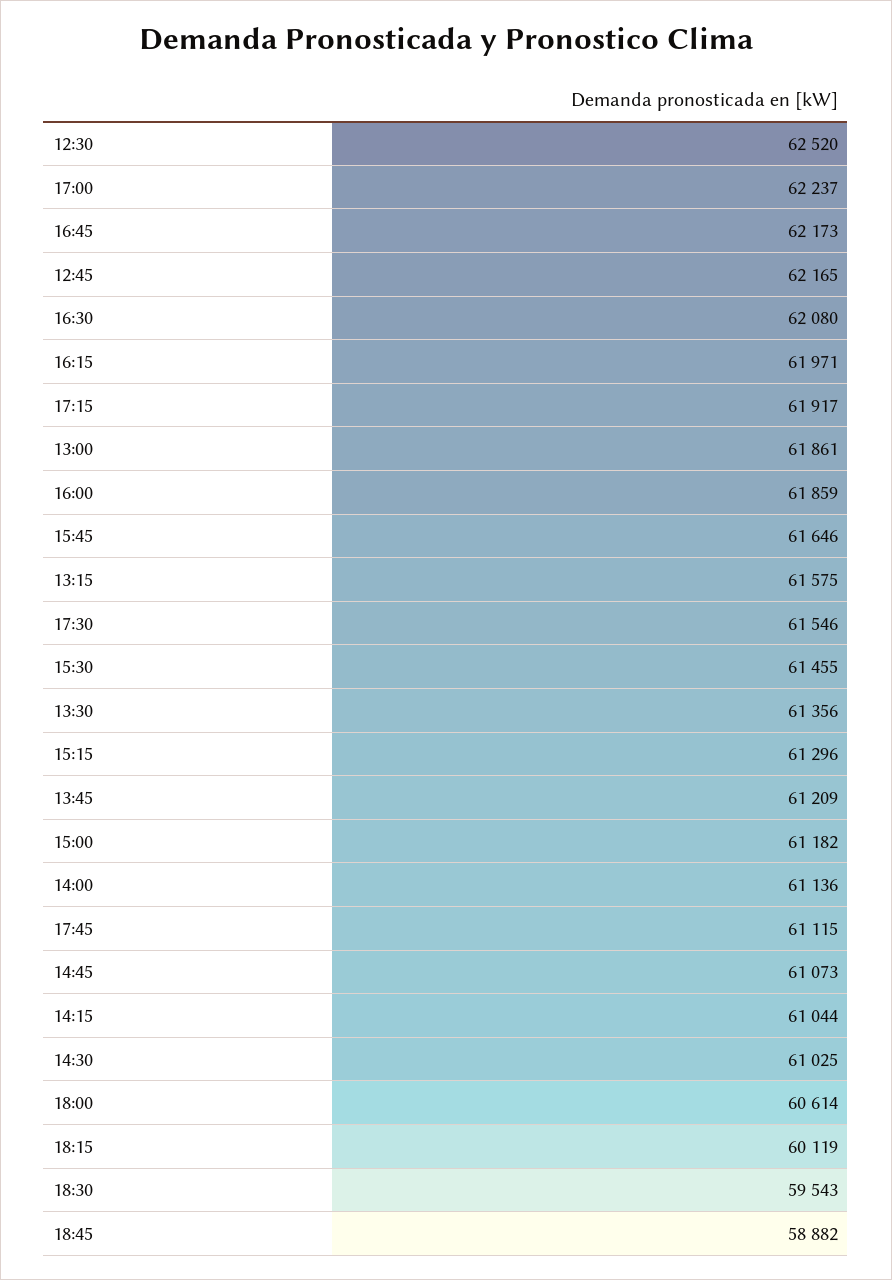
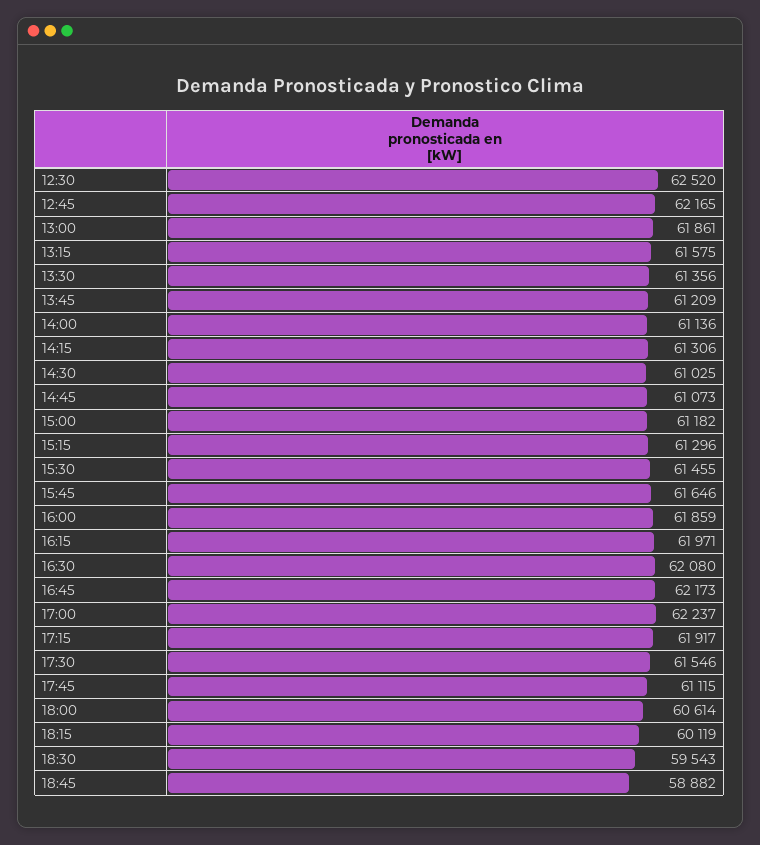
  {
    "12:30": 62520,
    "17:00": 62237,
    "16:45": 62173,
    "12:45": 62165,
    "16:30": 62080,
    "16:15": 61971,
    "17:15": 61917,
    "13:00": 61861,
    "16:00": 61859,
    "15:45": 61646,
    "13:15": 61575,
    "17:30": 61546,
    "15:30": 61455,
    "13:30": 61356,
    "15:15": 61296,
    "13:45": 61209,
    "15:00": 61182,
    "14:00": 61136,
    "17:45": 61115,
    "14:45": 61073,
-   "14:15": 61044,
+   "14:15": 61306,
    "14:30": 61025,
    "18:00": 60614,
    "18:15": 60119,
    "18:30": 59543,
    "18:45": 58882
  }

